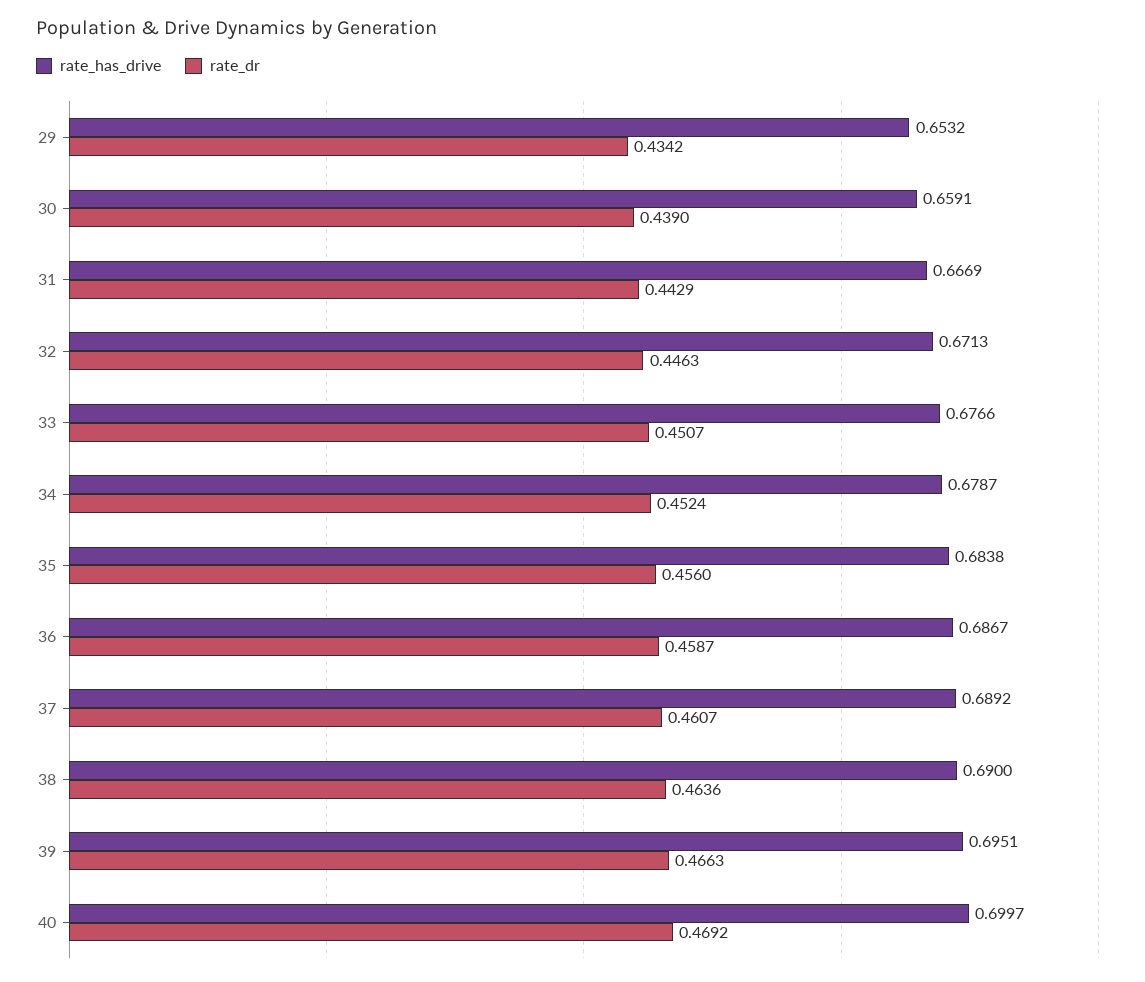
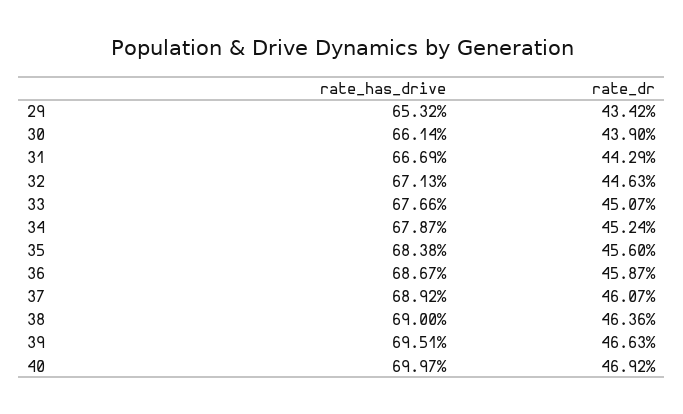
  {
    "rate_has_drive": {
      "29": 0.6532,
-     "30": 0.6591,
+     "30": 0.6614,
      "31": 0.6669,
      "32": 0.6713,
      "33": 0.6766,
      "34": 0.6787,
      "35": 0.6838,
      "36": 0.6867,
      "37": 0.6892,
      "38": 0.69,
      "39": 0.6951,
      "40": 0.6997
    },
    "rate_dr": {
      "29": 0.4342,
      "30": 0.439,
      "31": 0.4429,
      "32": 0.4463,
      "33": 0.4507,
      "34": 0.4524,
      "35": 0.456,
      "36": 0.4587,
      "37": 0.4607,
      "38": 0.4636,
      "39": 0.4663,
      "40": 0.4692
    }
  }

